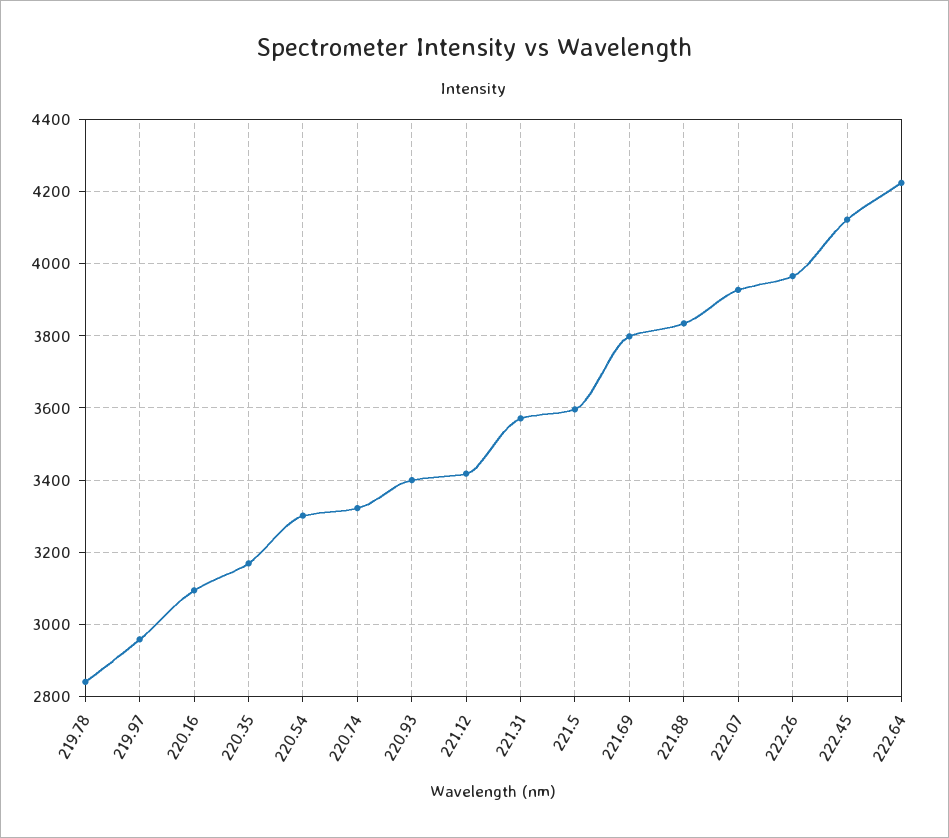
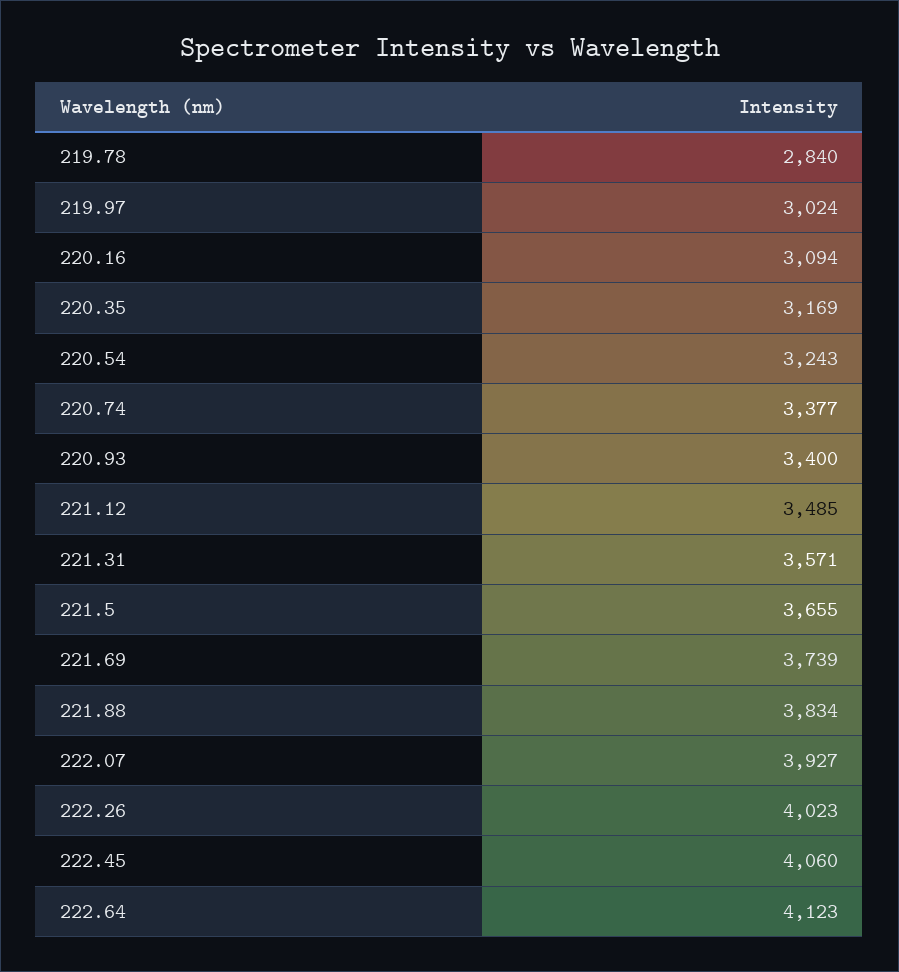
  {
    "219.78": 2840,
-   "219.97": 2960,
+   "219.97": 3024,
    "220.16": 3094,
    "220.35": 3169,
-   "220.54": 3300,
+   "220.54": 3243,
-   "220.74": 3320,
+   "220.74": 3377,
    "220.93": 3400,
-   "221.12": 3420,
+   "221.12": 3485,
    "221.31": 3571,
-   "221.5": 3600,
+   "221.5": 3655,
-   "221.69": 3800,
+   "221.69": 3739,
    "221.88": 3834,
    "222.07": 3927,
-   "222.26": 3960,
+   "222.26": 4023,
-   "222.45": 4120,
+   "222.45": 4060,
-   "222.64": 4220
+   "222.64": 4123
  }

